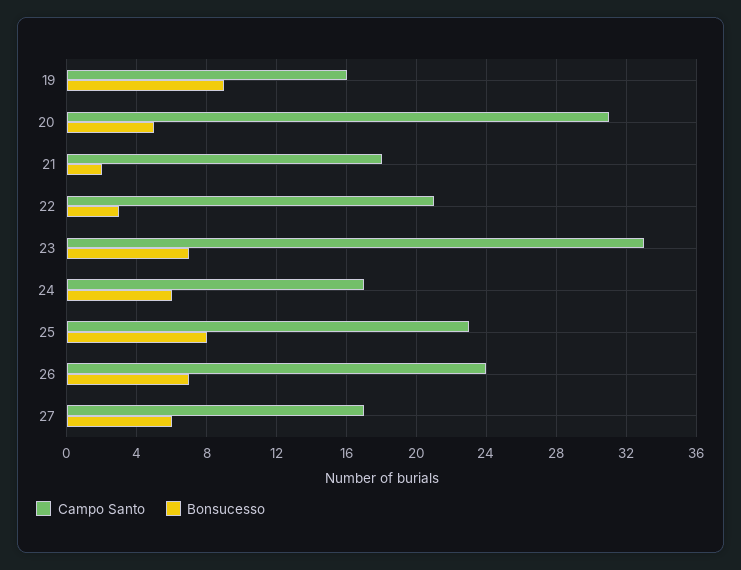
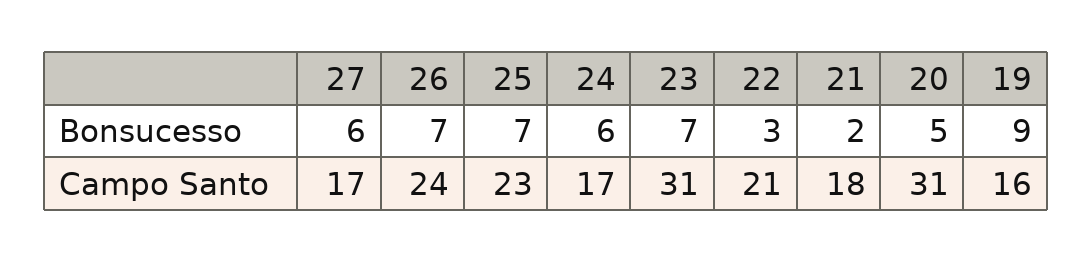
  {
    "Campo Santo": {
      "19": 16,
      "20": 31,
      "21": 18,
      "22": 21,
-     "23": 33,
+     "23": 31,
      "24": 17,
      "25": 23,
      "26": 24,
      "27": 17
    },
    "Bonsucesso": {
      "19": 9,
      "20": 5,
      "21": 2,
      "22": 3,
      "23": 7,
      "24": 6,
-     "25": 8,
+     "25": 7,
      "26": 7,
      "27": 6
    }
  }

